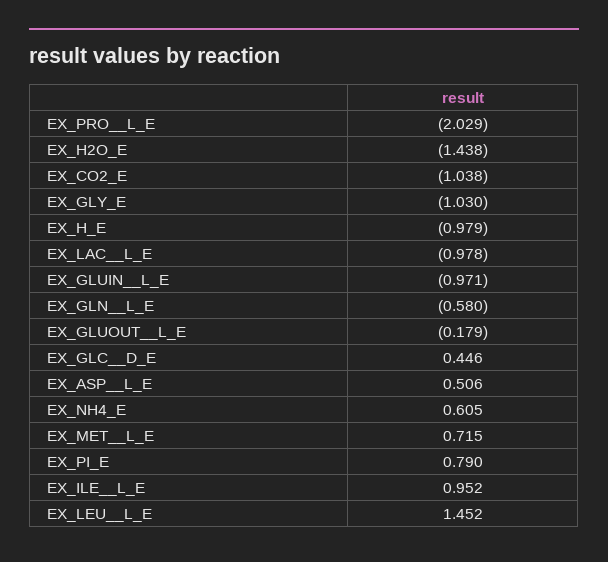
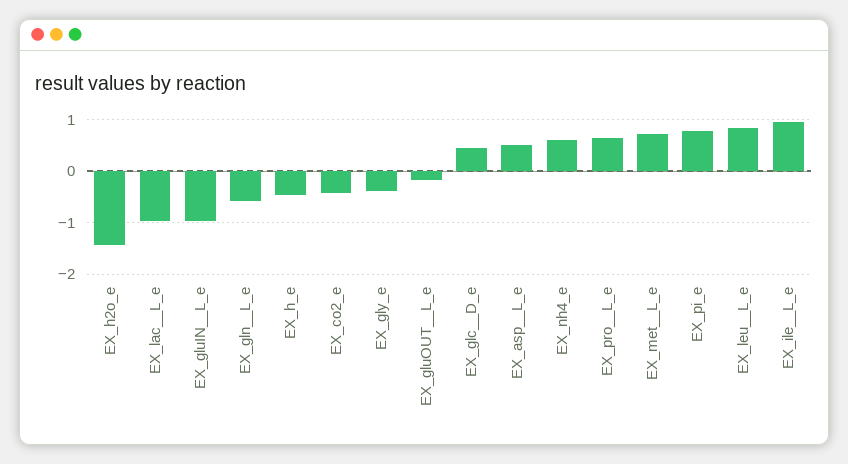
  {
-   "EX_PRO__L_E": -2.029,
+   "EX_PRO__L_E": 0.6,
    "EX_H2O_E": -1.438,
-   "EX_CO2_E": -1.038,
+   "EX_CO2_E": -0.4,
-   "EX_GLY_E": -1.03,
+   "EX_GLY_E": -0.4,
-   "EX_H_E": -0.979,
+   "EX_H_E": -0.4,
    "EX_LAC__L_E": -0.978,
    "EX_GLUIN__L_E": -0.971,
    "EX_GLN__L_E": -0.58,
    "EX_GLUOUT__L_E": -0.179,
    "EX_GLC__D_E": 0.446,
    "EX_ASP__L_E": 0.506,
    "EX_NH4_E": 0.605,
    "EX_MET__L_E": 0.715,
    "EX_PI_E": 0.79,
    "EX_ILE__L_E": 0.952,
-   "EX_LEU__L_E": 1.452
+   "EX_LEU__L_E": 0.8
  }

